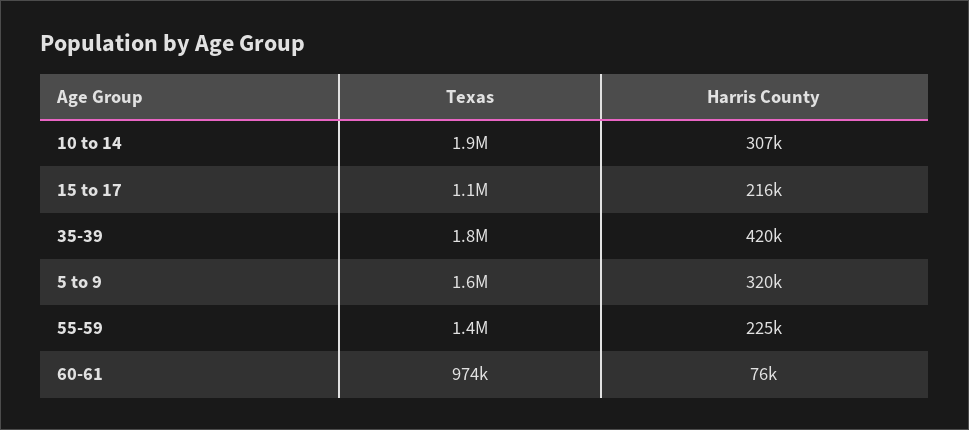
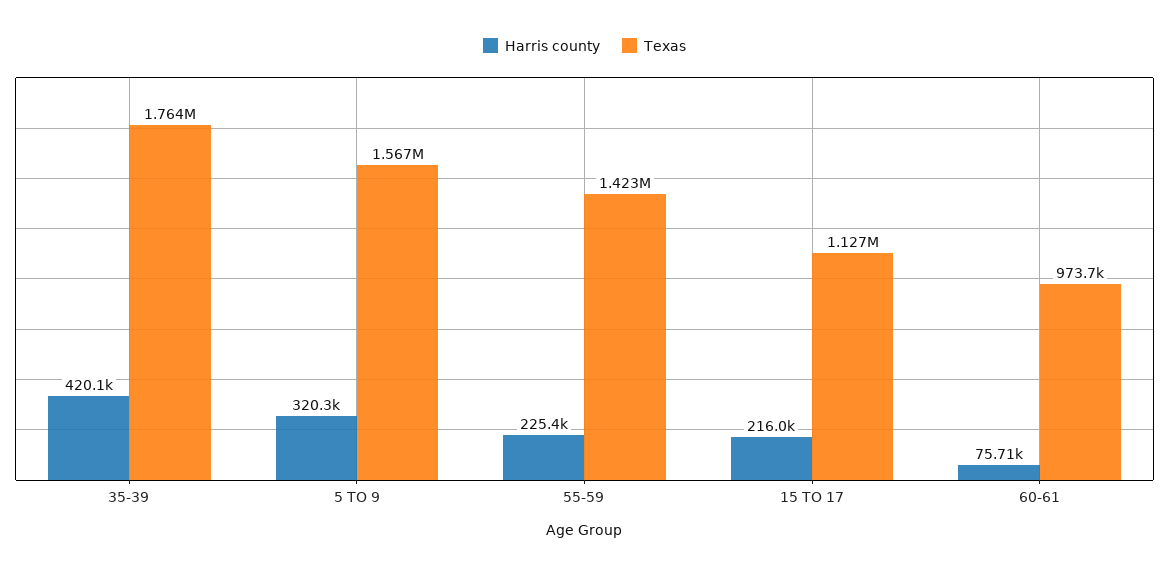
  {
    "Texas": {
-     "10 to 14": 1900000,
      "15 to 17": 1127000,
      "35-39": 1764000,
      "5 to 9": 1567000,
      "55-59": 1423000,
      "60-61": 973700
    },
    "Harris County": {
-     "10 to 14": 307000,
      "15 to 17": 216000,
      "35-39": 420100,
      "5 to 9": 320300,
      "55-59": 225400,
      "60-61": 75710
    }
  }

